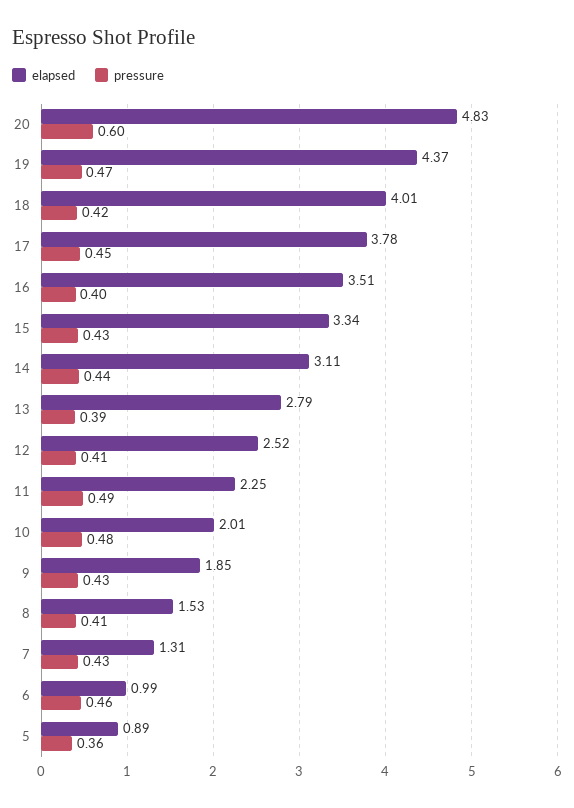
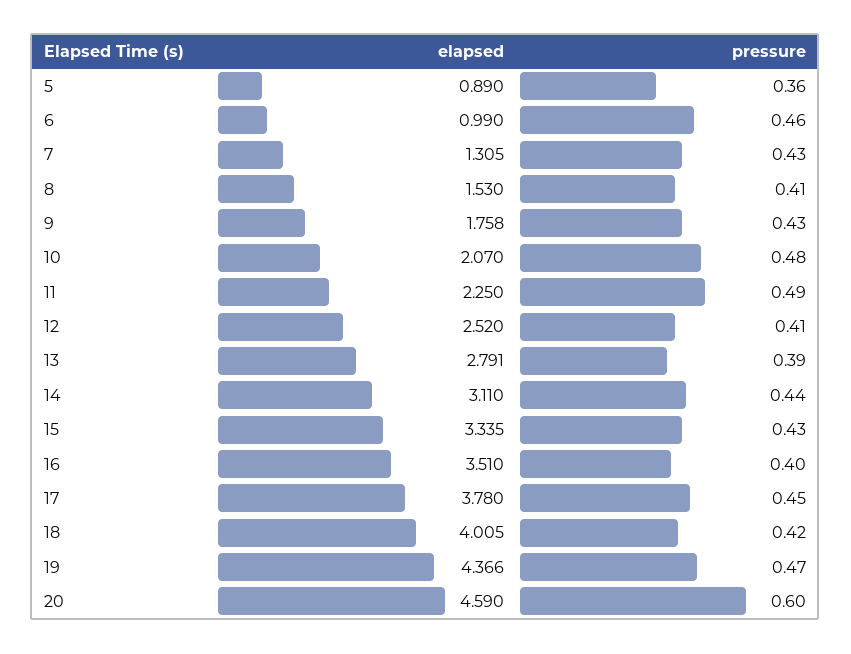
  {
    "elapsed": {
-     "20": 4.83,
+     "20": 4.59,
      "19": 4.366,
      "18": 4.005,
      "17": 3.78,
      "16": 3.51,
      "15": 3.335,
      "14": 3.11,
      "13": 2.791,
      "12": 2.52,
      "11": 2.25,
-     "10": 2.01,
+     "10": 2.07,
-     "9": 1.85,
+     "9": 1.758,
      "8": 1.53,
      "7": 1.305,
      "6": 0.99,
      "5": 0.89
    },
    "pressure": {
      "20": 0.6,
      "19": 0.47,
      "18": 0.42,
      "17": 0.45,
      "16": 0.4,
      "15": 0.43,
      "14": 0.44,
      "13": 0.39,
      "12": 0.41,
      "11": 0.49,
      "10": 0.48,
      "9": 0.43,
      "8": 0.41,
      "7": 0.43,
      "6": 0.46,
      "5": 0.36
    }
  }

